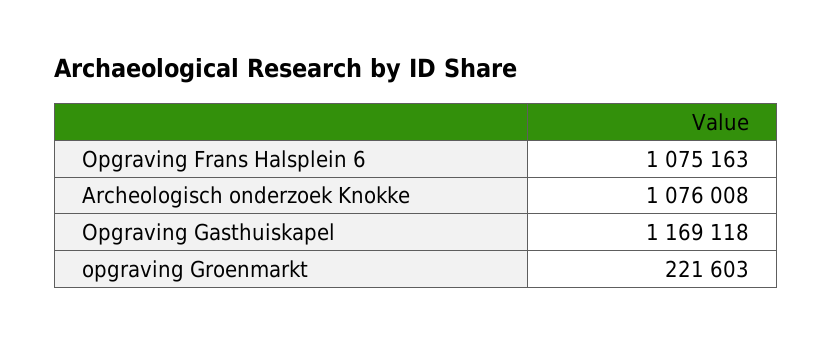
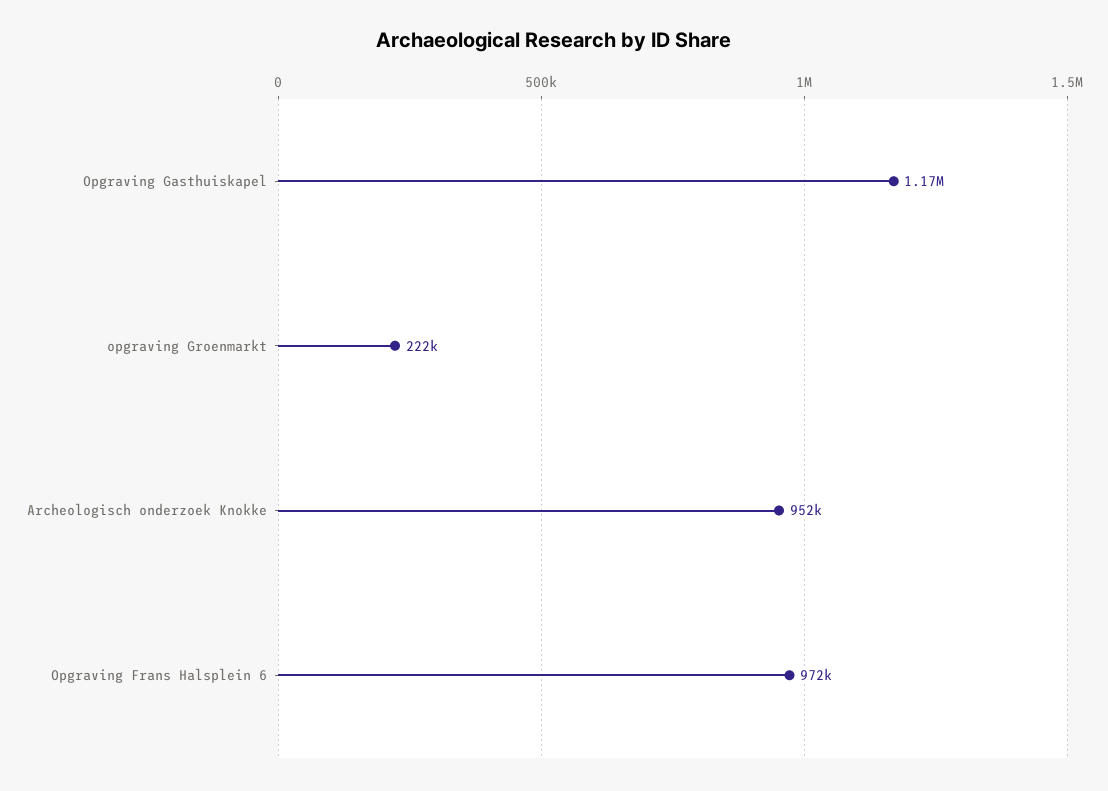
  {
-   "Opgraving Frans Halsplein 6": 1075163,
+   "Opgraving Frans Halsplein 6": 972000,
-   "Archeologisch onderzoek Knokke": 1076008,
+   "Archeologisch onderzoek Knokke": 952000,
    "Opgraving Gasthuiskapel": 1169118,
    "opgraving Groenmarkt": 221603
  }

